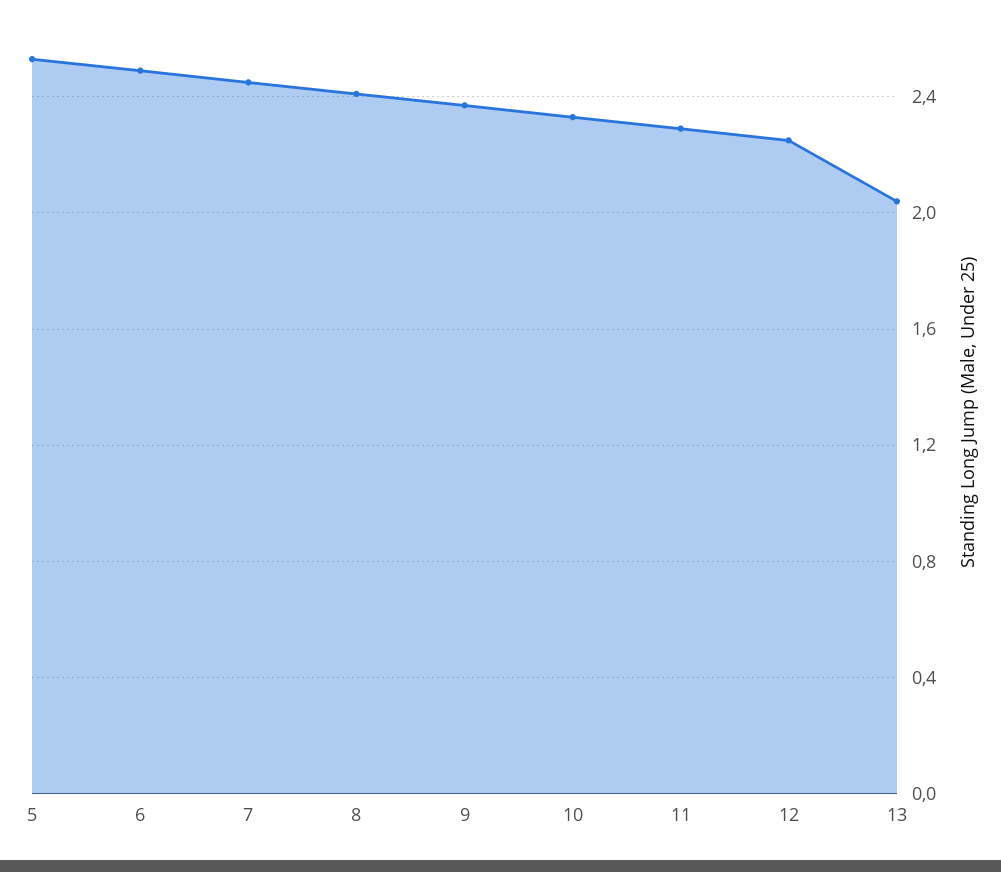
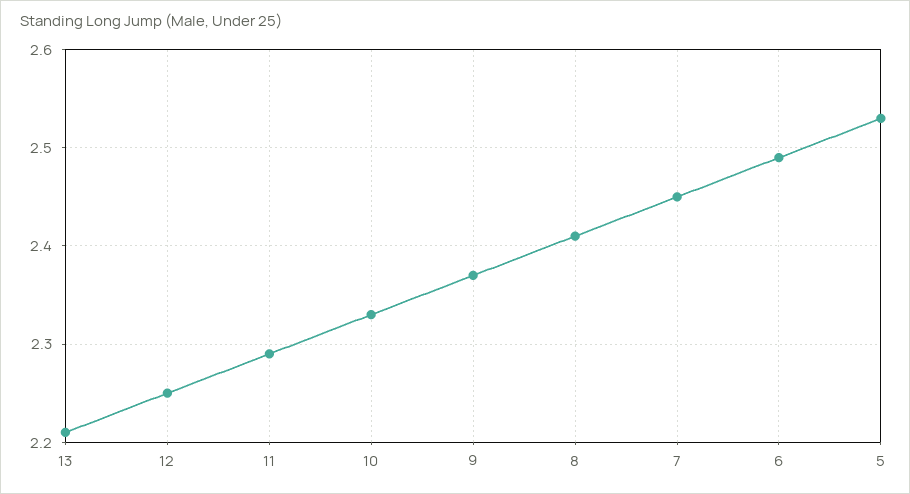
  {
    "5": 2.53,
    "6": 2.49,
    "7": 2.45,
    "8": 2.41,
    "9": 2.37,
    "10": 2.33,
    "11": 2.29,
    "12": 2.25,
-   "13": 2.05
+   "13": 2.21
  }

